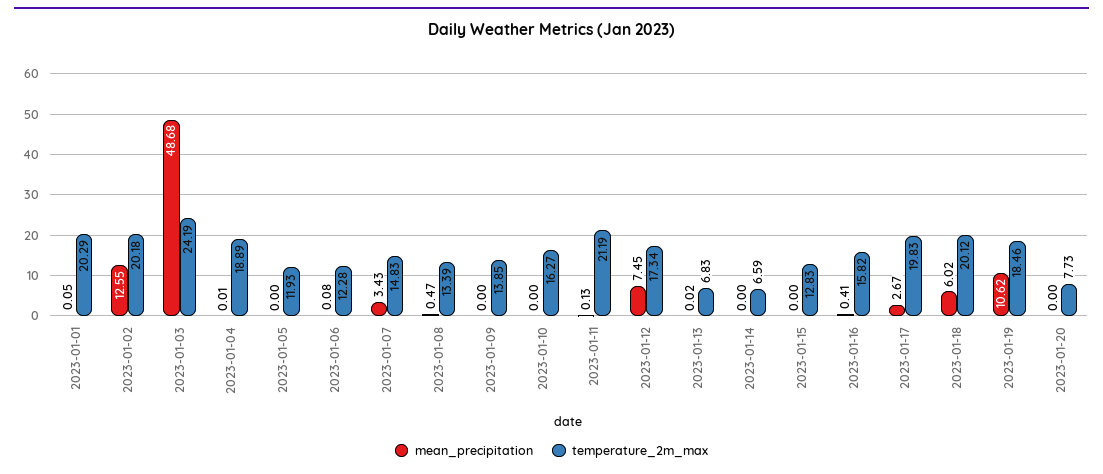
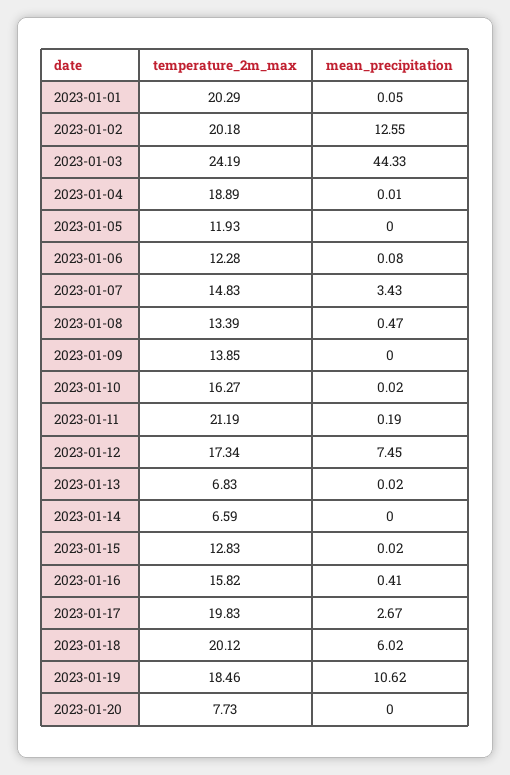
  {
    "mean_precipitation": {
      "2023-01-01": 0.05,
      "2023-01-02": 12.55,
-     "2023-01-03": 48.68,
+     "2023-01-03": 44.33,
      "2023-01-04": 0.01,
      "2023-01-05": 0,
      "2023-01-06": 0.08,
      "2023-01-07": 3.43,
      "2023-01-08": 0.47,
      "2023-01-09": 0,
-     "2023-01-10": 0,
+     "2023-01-10": 0.02,
-     "2023-01-11": 0.13,
+     "2023-01-11": 0.19,
      "2023-01-12": 7.45,
      "2023-01-13": 0.02,
      "2023-01-14": 0,
-     "2023-01-15": 0,
+     "2023-01-15": 0.02,
      "2023-01-16": 0.41,
      "2023-01-17": 2.67,
      "2023-01-18": 6.02,
      "2023-01-19": 10.62,
      "2023-01-20": 0
    },
    "temperature_2m_max": {
      "2023-01-01": 20.29,
      "2023-01-02": 20.18,
      "2023-01-03": 24.19,
      "2023-01-04": 18.89,
      "2023-01-05": 11.93,
      "2023-01-06": 12.28,
      "2023-01-07": 14.83,
      "2023-01-08": 13.39,
      "2023-01-09": 13.85,
      "2023-01-10": 16.27,
      "2023-01-11": 21.19,
      "2023-01-12": 17.34,
      "2023-01-13": 6.83,
      "2023-01-14": 6.59,
      "2023-01-15": 12.83,
      "2023-01-16": 15.82,
      "2023-01-17": 19.83,
      "2023-01-18": 20.12,
      "2023-01-19": 18.46,
      "2023-01-20": 7.73
    }
  }

